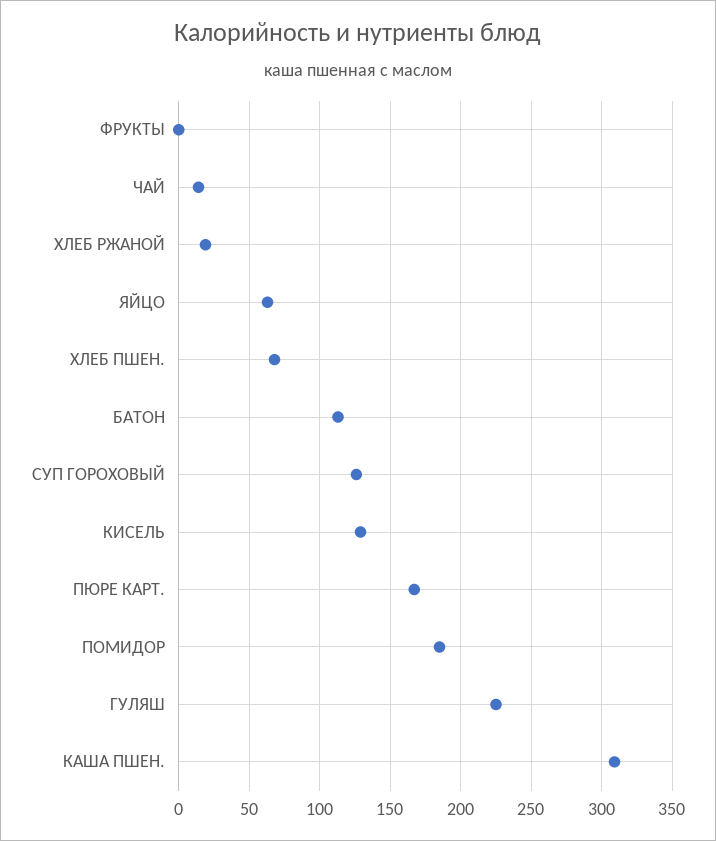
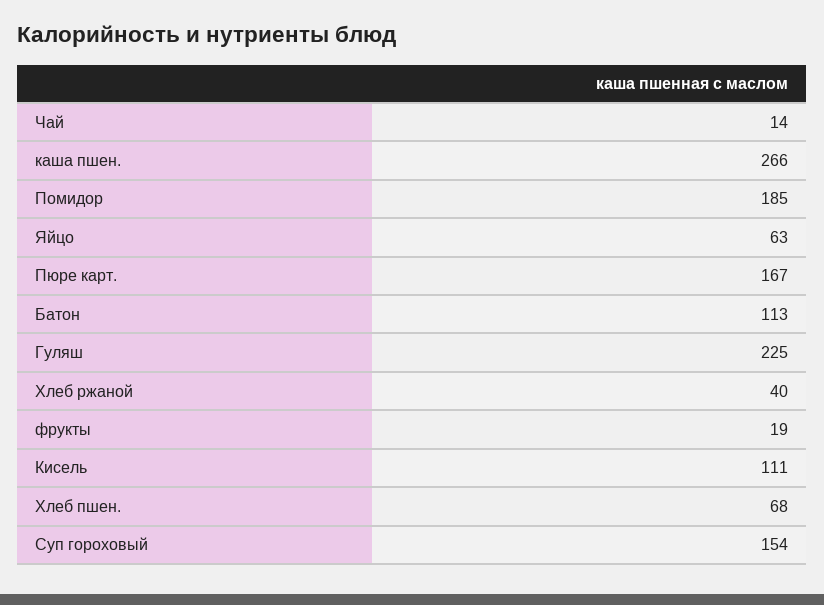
  {
-   "ФРУКТЫ": 0,
+   "ФРУКТЫ": 19,
    "ЧАЙ": 14,
-   "ХЛЕБ РЖАНОЙ": 20,
+   "ХЛЕБ РЖАНОЙ": 40,
    "ЯЙЦО": 63,
    "ХЛЕБ ПШЕН.": 68,
    "БАТОН": 113,
-   "СУП ГОРОХОВЫЙ": 125,
+   "СУП ГОРОХОВЫЙ": 154,
-   "КИСЕЛЬ": 130,
+   "КИСЕЛЬ": 111,
    "ПЮРЕ КАРТ.": 167,
    "ПОМИДОР": 185,
    "ГУЛЯШ": 225,
-   "КАША ПШЕН.": 310
+   "КАША ПШЕН.": 266
  }

